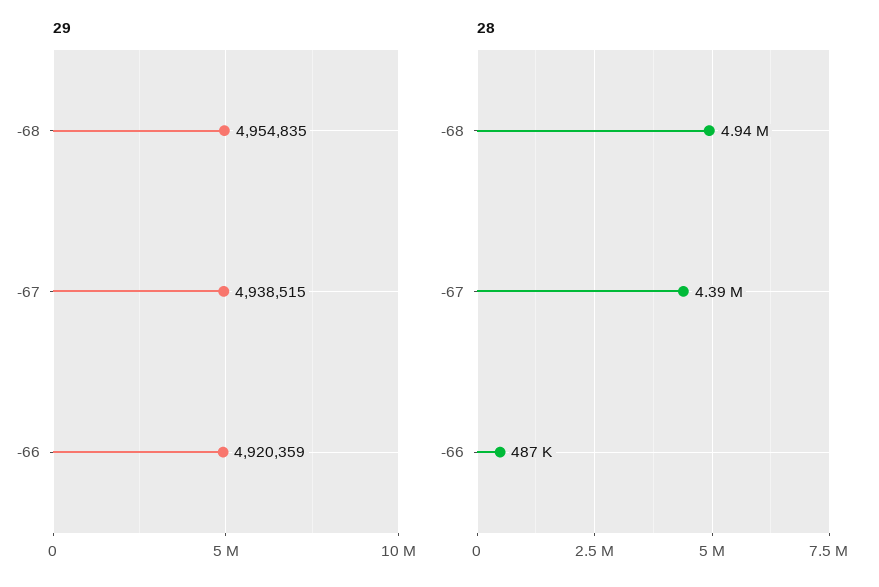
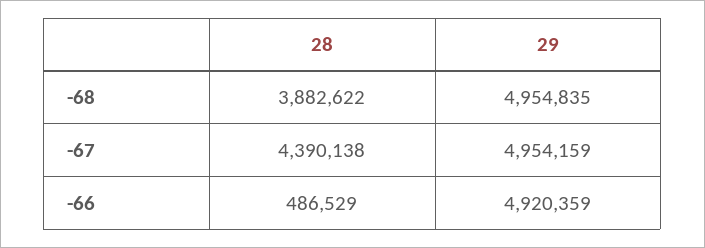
  {
    "29": {
      "-68": 4954835,
-     "-67": 4938515,
+     "-67": 4954159,
      "-66": 4920359
    },
    "28": {
-     "-68": 4940000,
+     "-68": 3882622,
      "-67": 4390138,
      "-66": 486529
    }
  }

